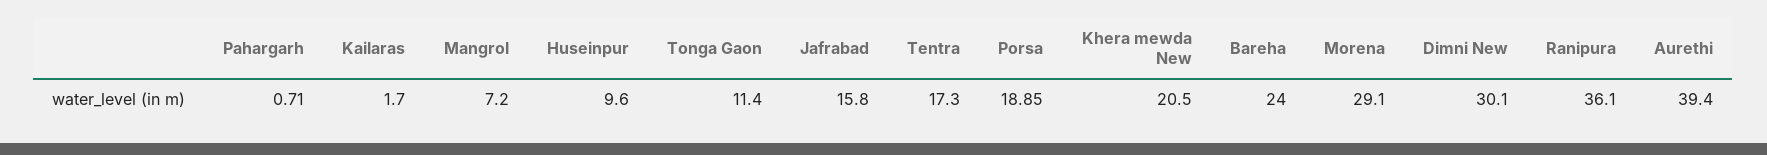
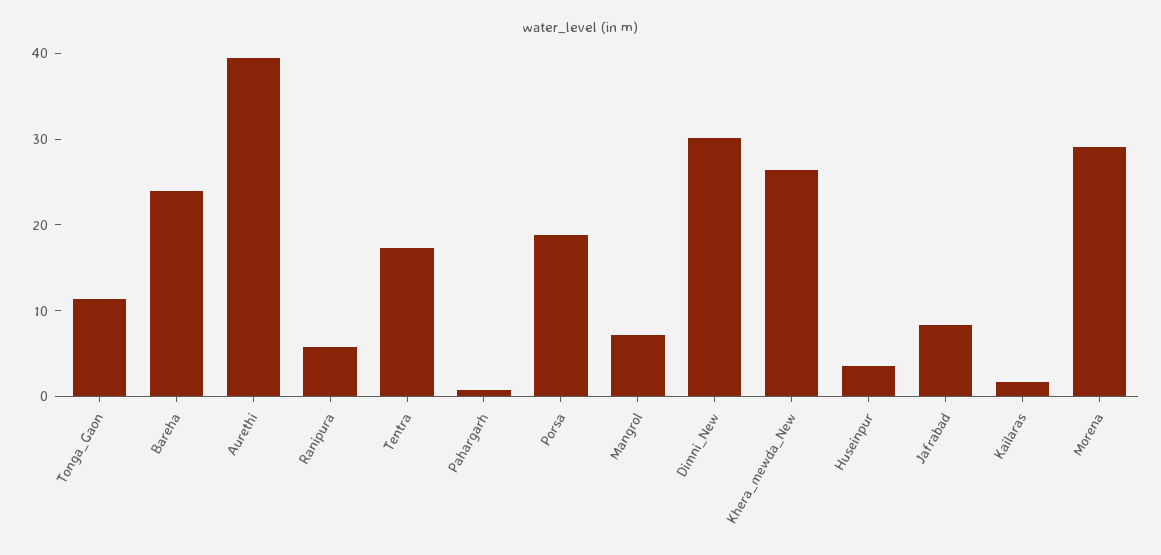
  {
    "Pahargarh": 0.71,
    "Kailaras": 1.7,
    "Mangrol": 7.2,
-   "Huseinpur": 9.6,
+   "Huseinpur": 4,
    "Tonga Gaon": 11.4,
-   "Jafrabad": 15.8,
+   "Jafrabad": 8,
    "Tentra": 17.3,
    "Porsa": 18.85,
-   "Khera mewda New": 20.5,
+   "Khera mewda New": 26,
    "Bareha": 24,
    "Morena": 29.1,
    "Dimni New": 30.1,
-   "Ranipura": 36.1,
+   "Ranipura": 6,
    "Aurethi": 39.4
  }

